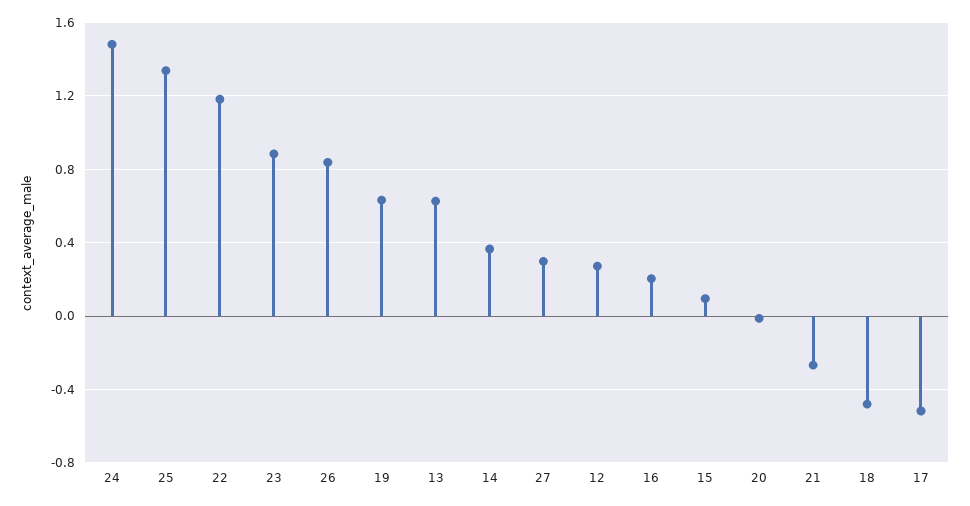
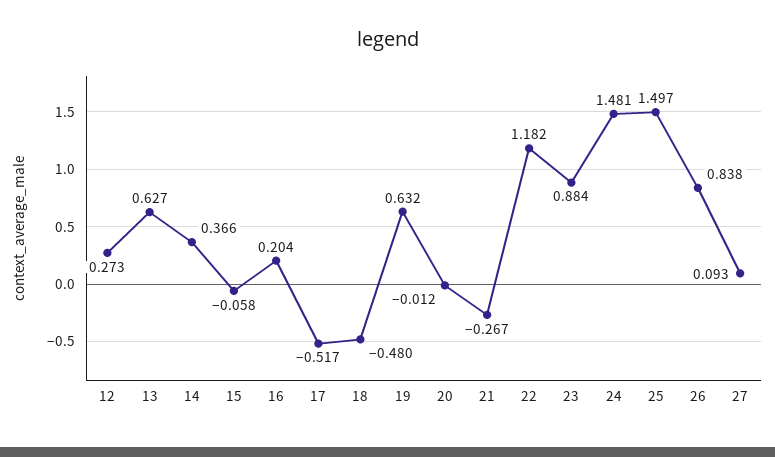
  {
    "24": 1.481,
-   "25": 1.35,
+   "25": 1.497,
    "22": 1.182,
    "23": 0.884,
    "26": 0.838,
    "19": 0.632,
    "13": 0.627,
    "14": 0.366,
-   "27": 0.3,
+   "27": 0.093,
    "12": 0.273,
    "16": 0.204,
-   "15": 0.1,
+   "15": -0.058,
    "20": -0.012,
    "21": -0.267,
    "18": -0.48,
    "17": -0.517
  }

